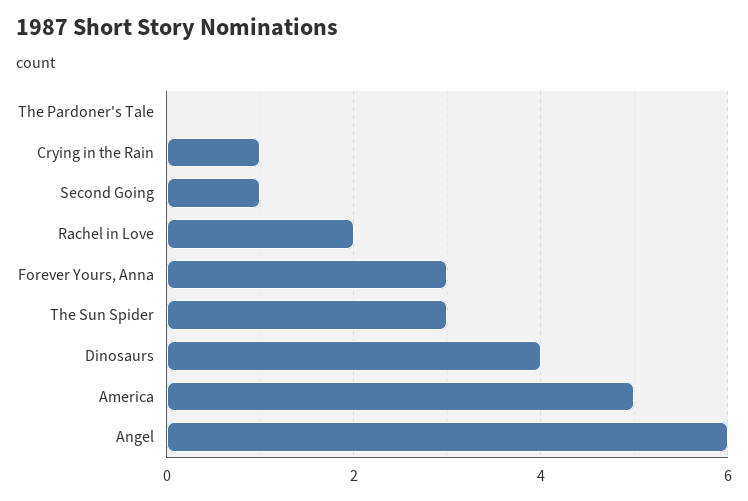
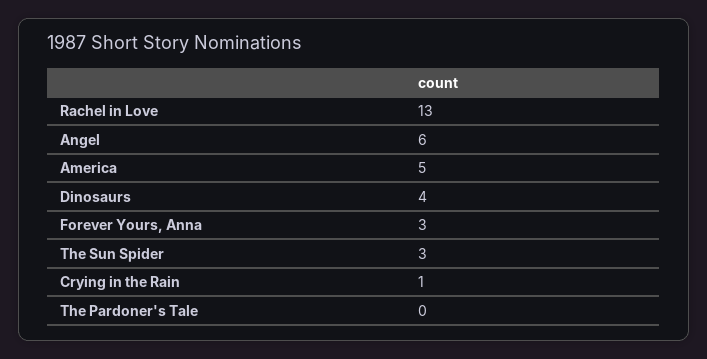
  {
    "The Pardoner's Tale": 0,
    "Crying in the Rain": 1,
-   "Second Going": 1,
-   "Rachel in Love": 2,
+   "Rachel in Love": 13,
    "Forever Yours, Anna": 3,
    "The Sun Spider": 3,
    "Dinosaurs": 4,
    "America": 5,
    "Angel": 6
  }

